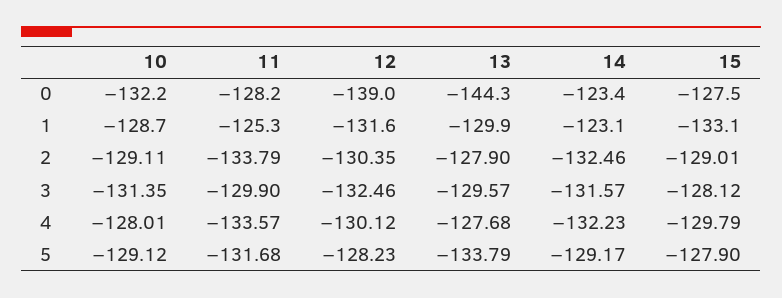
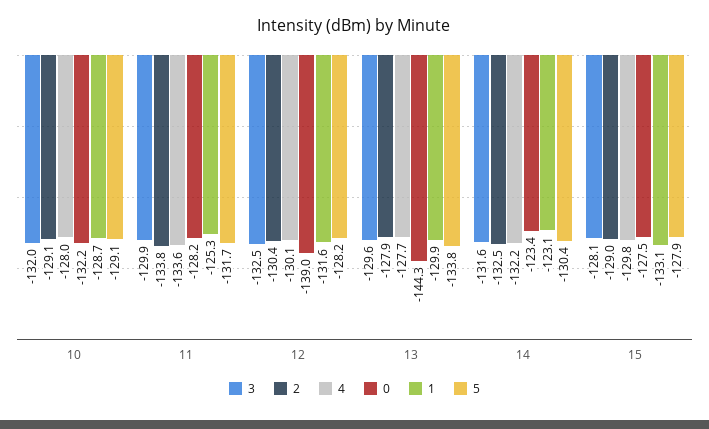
  {
    "0": {
      "10": -132.2,
      "11": -128.2,
      "12": -139,
      "13": -144.3,
      "14": -123.4,
      "15": -127.5
    },
    "1": {
      "10": -128.7,
      "11": -125.3,
      "12": -131.6,
      "13": -129.9,
      "14": -123.1,
      "15": -133.1
    },
    "2": {
      "10": -129.11,
      "11": -133.79,
      "12": -130.35,
      "13": -127.9,
      "14": -132.46,
      "15": -129.01
    },
    "3": {
-     "10": -131.35,
+     "10": -132,
      "11": -129.9,
      "12": -132.46,
      "13": -129.57,
      "14": -131.57,
      "15": -128.12
    },
    "4": {
      "10": -128.01,
      "11": -133.57,
      "12": -130.12,
      "13": -127.68,
      "14": -132.23,
      "15": -129.79
    },
    "5": {
      "10": -129.12,
      "11": -131.68,
      "12": -128.23,
      "13": -133.79,
-     "14": -129.17,
+     "14": -130.4,
      "15": -127.9
    }
  }

